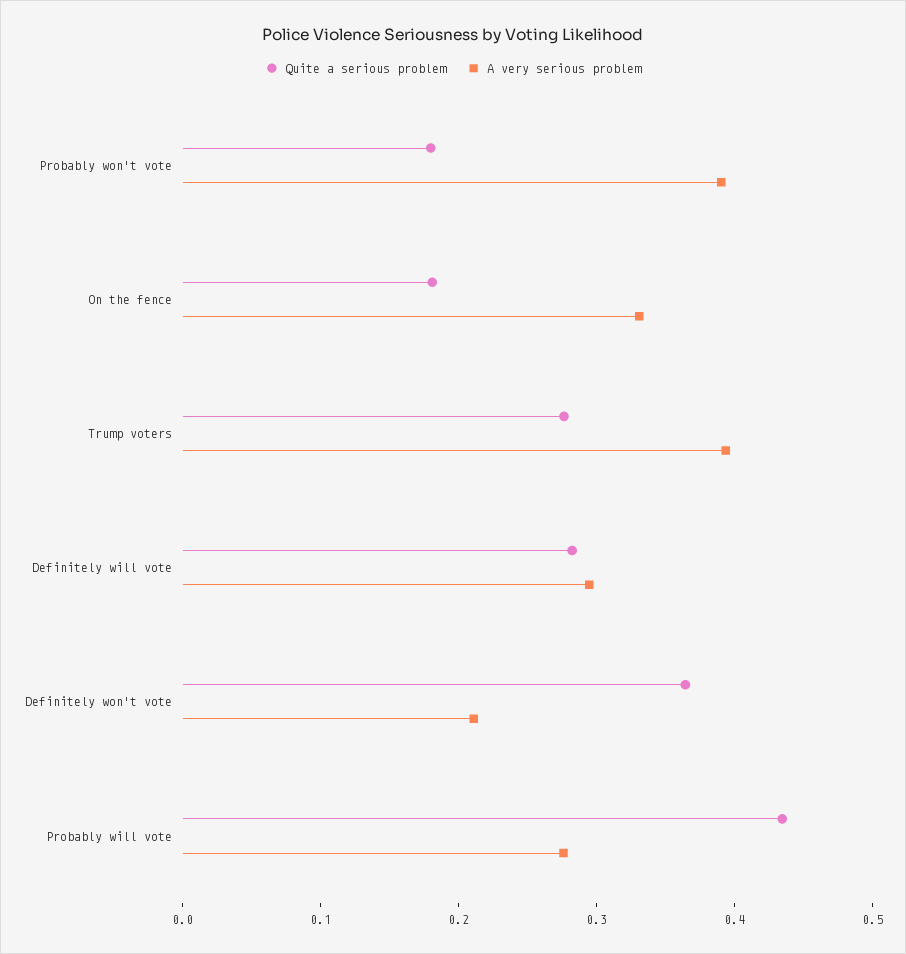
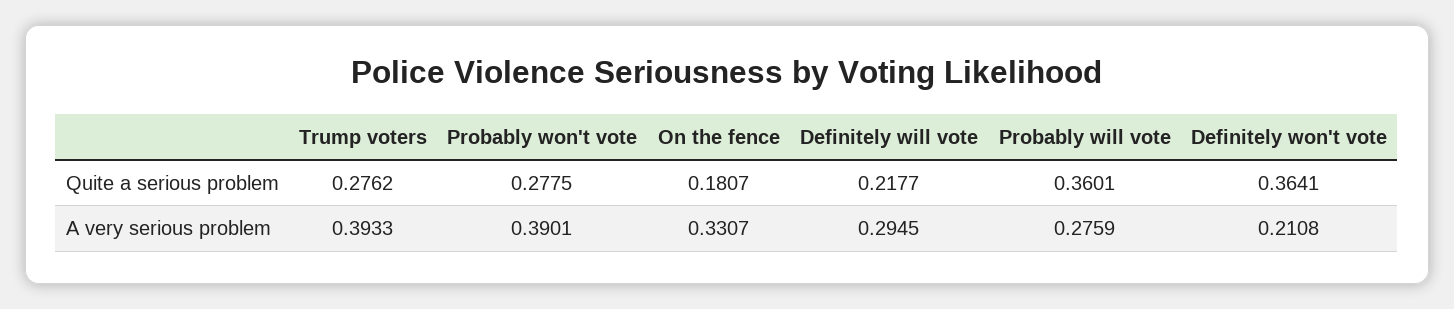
  {
    "Quite a serious problem": {
-     "Probably won't vote": 0.18,
+     "Probably won't vote": 0.2775,
      "On the fence": 0.1807,
      "Trump voters": 0.2762,
-     "Definitely will vote": 0.28,
+     "Definitely will vote": 0.2177,
      "Definitely won't vote": 0.3641,
-     "Probably will vote": 0.44
+     "Probably will vote": 0.3601
    },
    "A very serious problem": {
      "Probably won't vote": 0.3901,
      "On the fence": 0.3307,
      "Trump voters": 0.3933,
      "Definitely will vote": 0.2945,
      "Definitely won't vote": 0.2108,
      "Probably will vote": 0.2759
    }
  }

